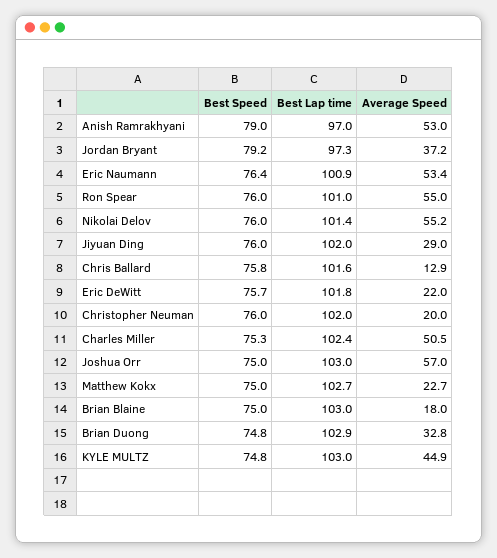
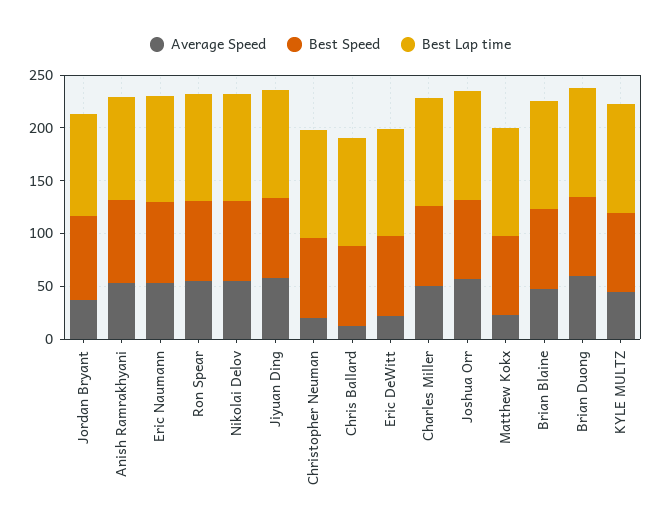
  {
    "Best Speed": {
      "Anish Ramrakhyani": 79,
      "Jordan Bryant": 79.2,
      "Eric Naumann": 76.4,
      "Ron Spear": 76,
      "Nikolai Delov": 76,
      "Jiyuan Ding": 76,
      "Chris Ballard": 75.8,
      "Eric DeWitt": 75.7,
      "Christopher Neuman": 76,
      "Charles Miller": 75.3,
      "Joshua Orr": 75,
      "Matthew Kokx": 75,
      "Brian Blaine": 75,
      "Brian Duong": 74.8,
      "KYLE MULTZ": 74.8
    },
    "Best Lap time": {
      "Anish Ramrakhyani": 97,
      "Jordan Bryant": 97.3,
      "Eric Naumann": 100.9,
      "Ron Spear": 101,
      "Nikolai Delov": 101.4,
      "Jiyuan Ding": 102,
      "Chris Ballard": 101.6,
      "Eric DeWitt": 101.8,
      "Christopher Neuman": 102,
      "Charles Miller": 102.4,
      "Joshua Orr": 103,
      "Matthew Kokx": 102.7,
      "Brian Blaine": 103,
      "Brian Duong": 102.9,
      "KYLE MULTZ": 103
    },
    "Average Speed": {
      "Anish Ramrakhyani": 53,
      "Jordan Bryant": 37.2,
      "Eric Naumann": 53.4,
      "Ron Spear": 55,
      "Nikolai Delov": 55.2,
-     "Jiyuan Ding": 29,
+     "Jiyuan Ding": 60,
      "Chris Ballard": 12.9,
      "Eric DeWitt": 22,
      "Christopher Neuman": 20,
      "Charles Miller": 50.5,
      "Joshua Orr": 57,
      "Matthew Kokx": 22.7,
-     "Brian Blaine": 18,
+     "Brian Blaine": 50,
-     "Brian Duong": 32.8,
+     "Brian Duong": 60,
      "KYLE MULTZ": 44.9
    }
  }

